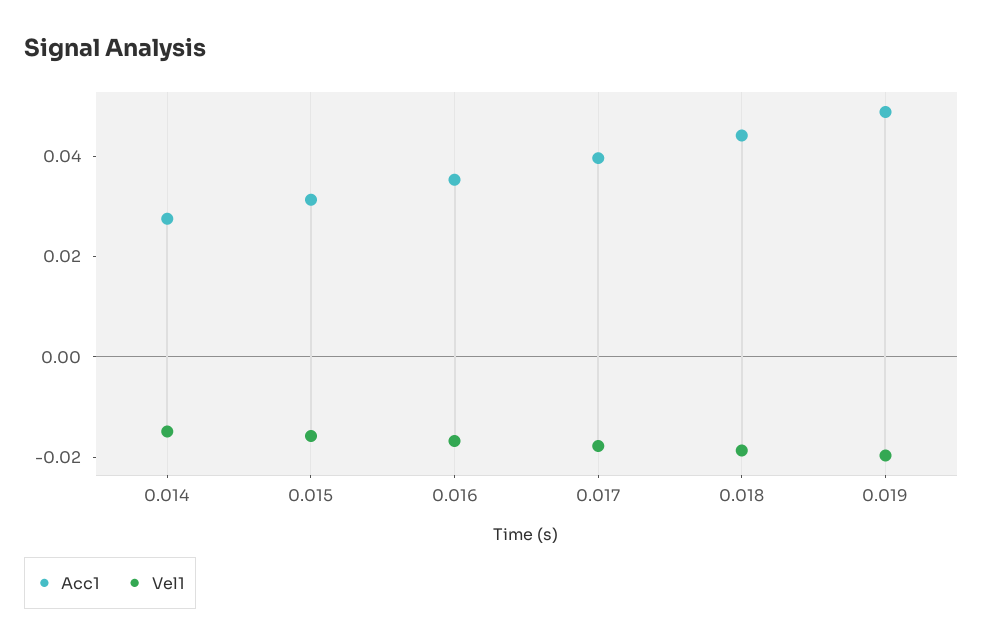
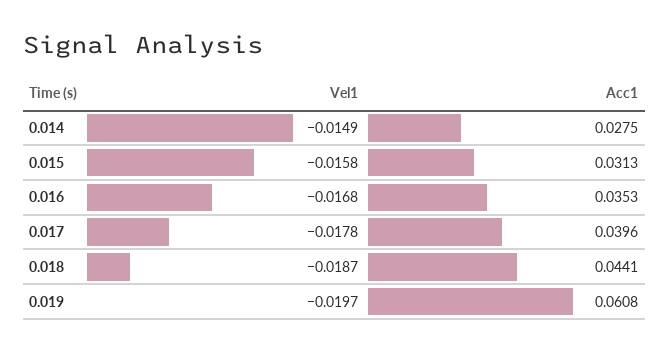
  {
    "Acc1": {
      "0.014": 0.0275,
      "0.015": 0.0313,
      "0.016": 0.0353,
      "0.017": 0.0396,
      "0.018": 0.0441,
-     "0.019": 0.05
+     "0.019": 0.0608
    },
    "Vel1": {
      "0.014": -0.0149,
      "0.015": -0.0158,
      "0.016": -0.0168,
      "0.017": -0.0178,
      "0.018": -0.0187,
      "0.019": -0.0197
    }
  }

